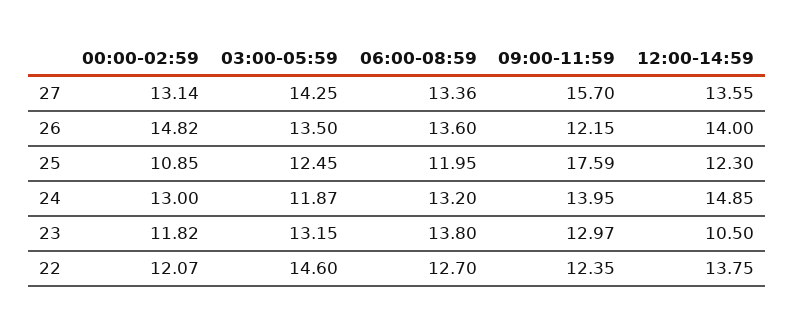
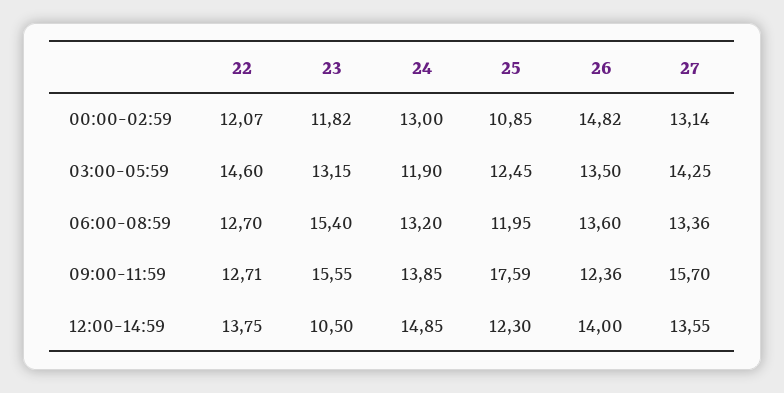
  {
    "00:00-02:59": {
      "27": 13.14,
      "26": 14.82,
      "25": 10.85,
      "24": 13,
      "23": 11.82,
      "22": 12.07
    },
    "03:00-05:59": {
      "27": 14.25,
      "26": 13.5,
      "25": 12.45,
-     "24": 11.87,
+     "24": 11.9,
      "23": 13.15,
      "22": 14.6
    },
    "06:00-08:59": {
      "27": 13.36,
      "26": 13.6,
      "25": 11.95,
      "24": 13.2,
-     "23": 13.8,
+     "23": 15.4,
      "22": 12.7
    },
    "09:00-11:59": {
      "27": 15.7,
-     "26": 12.15,
+     "26": 12.36,
      "25": 17.59,
-     "24": 13.95,
+     "24": 13.85,
-     "23": 12.97,
+     "23": 15.55,
-     "22": 12.35
+     "22": 12.71
    },
    "12:00-14:59": {
      "27": 13.55,
      "26": 14,
      "25": 12.3,
      "24": 14.85,
      "23": 10.5,
      "22": 13.75
    }
  }

